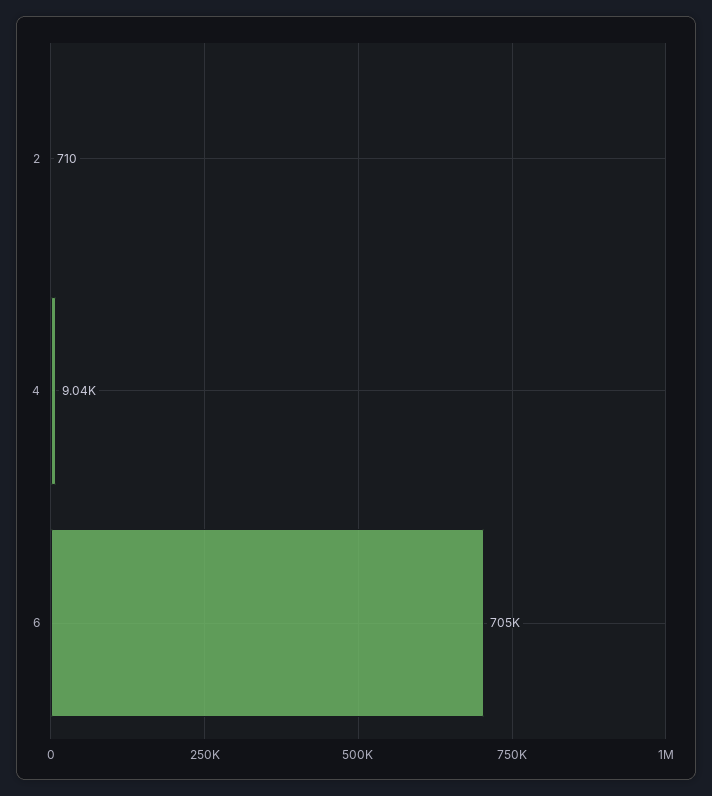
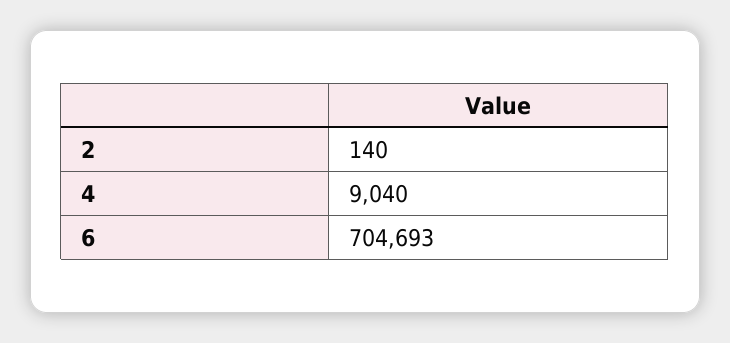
  {
-   "2": 710,
+   "2": 140,
    "4": 9040,
    "6": 704693
  }

